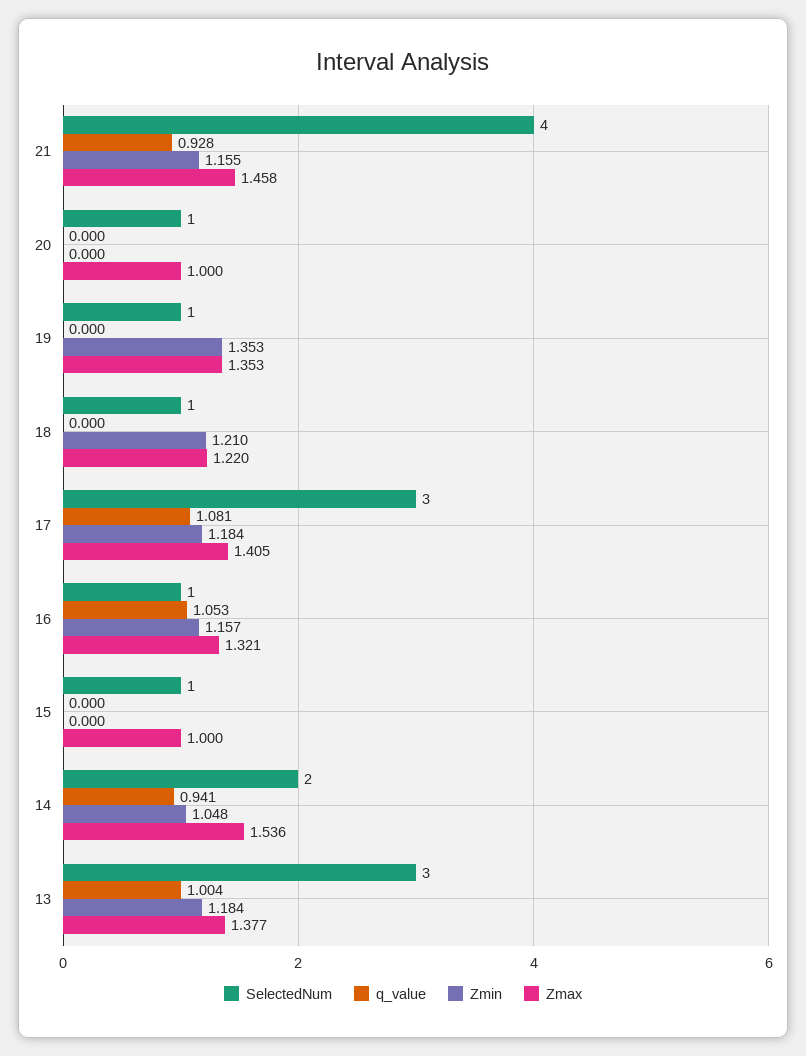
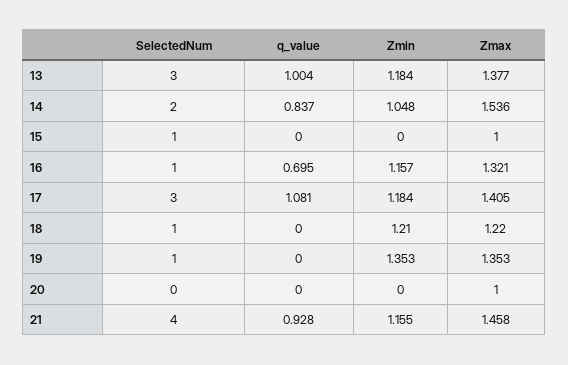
  {
    "SelectedNum": {
      "21": 4,
-     "20": 1,
+     "20": 0,
      "19": 1,
      "18": 1,
      "17": 3,
      "16": 1,
      "15": 1,
      "14": 2,
      "13": 3
    },
    "q_value": {
      "21": 0.928,
      "20": 0,
      "19": 0,
      "18": 0,
      "17": 1.081,
-     "16": 1.053,
+     "16": 0.695,
      "15": 0,
-     "14": 0.941,
+     "14": 0.837,
      "13": 1.004
    },
    "Zmin": {
      "21": 1.155,
      "20": 0,
      "19": 1.353,
      "18": 1.21,
      "17": 1.184,
      "16": 1.157,
      "15": 0,
      "14": 1.048,
      "13": 1.184
    },
    "Zmax": {
      "21": 1.458,
      "20": 1,
      "19": 1.353,
      "18": 1.22,
      "17": 1.405,
      "16": 1.321,
      "15": 1,
      "14": 1.536,
      "13": 1.377
    }
  }

